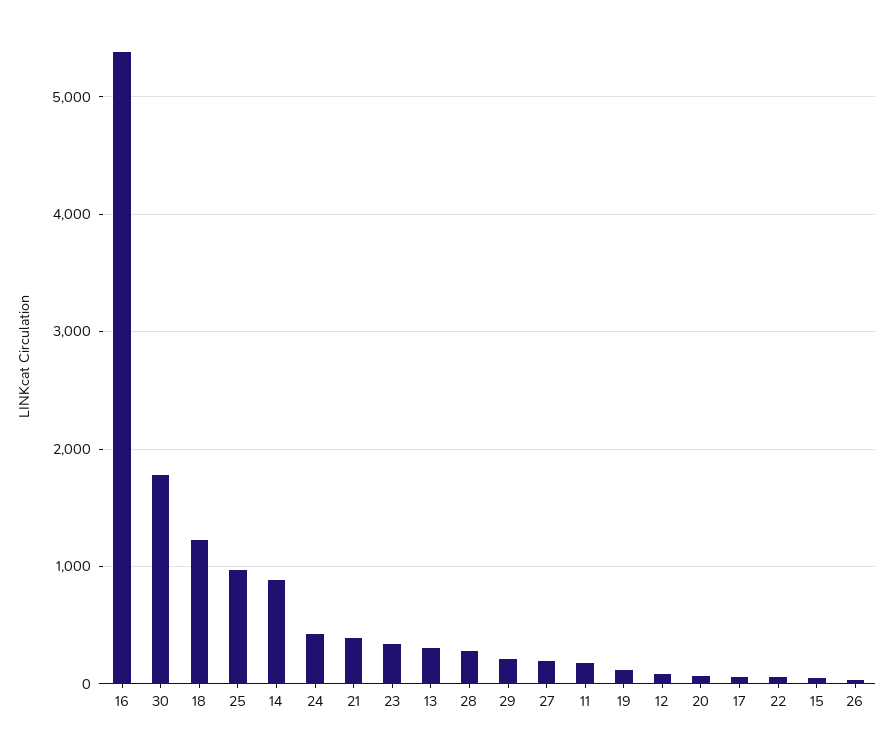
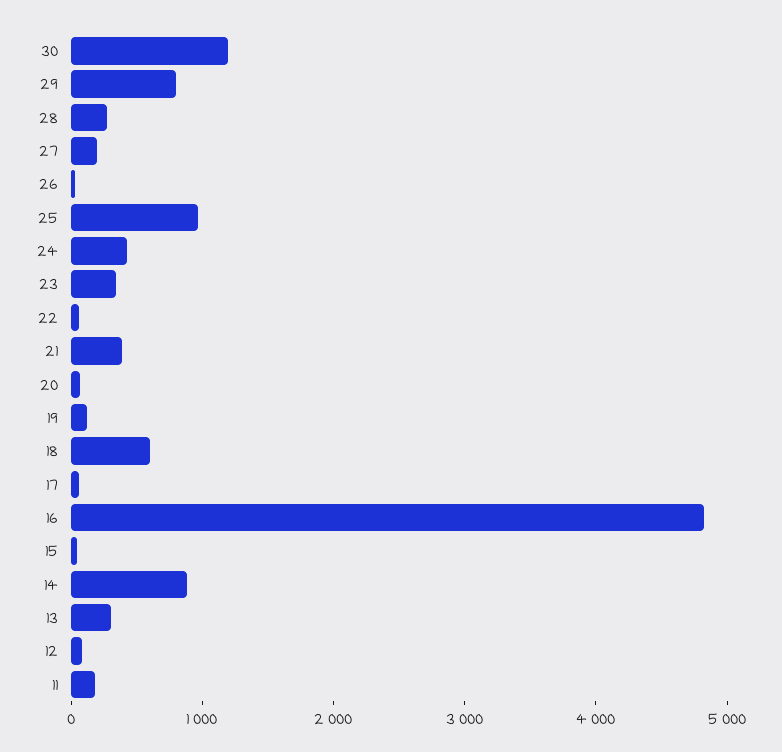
  {
-   "16": 5400,
+   "16": 4800,
-   "30": 1800,
+   "30": 1200,
-   "18": 1200,
+   "18": 600,
    "25": 1000,
    "14": 900,
    "24": 400,
    "21": 400,
    "23": 300,
    "13": 300,
    "28": 300,
-   "29": 200,
+   "29": 800,
    "27": 200,
    "11": 200,
    "19": 100,
    "12": 100,
    "20": 100,
    "17": 100,
    "22": 100,
    "15": 0,
    "26": 0
  }

